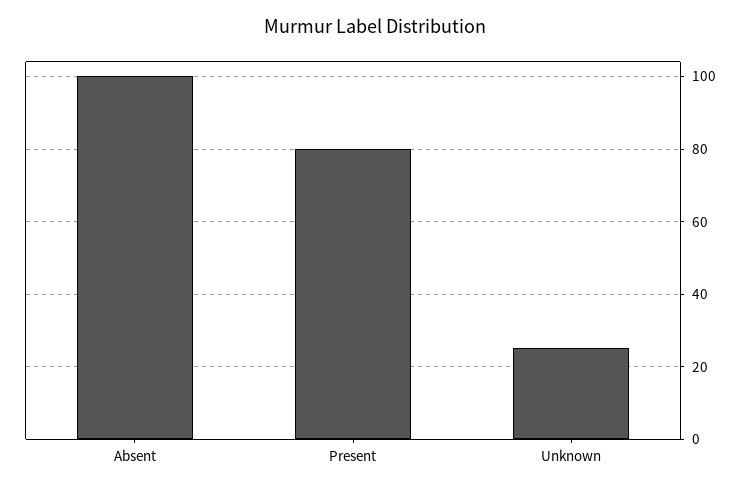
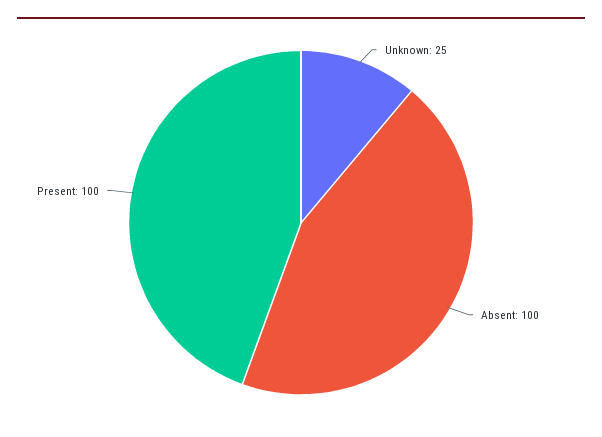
  {
    "Absent": 100,
-   "Present": 80,
+   "Present": 100,
    "Unknown": 25
  }

